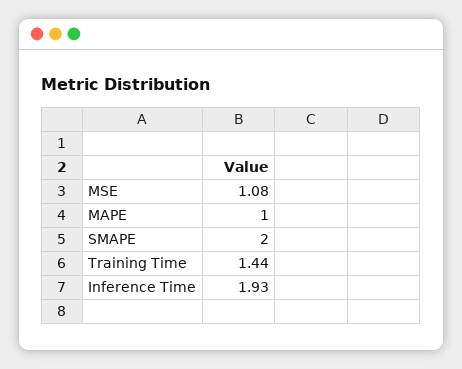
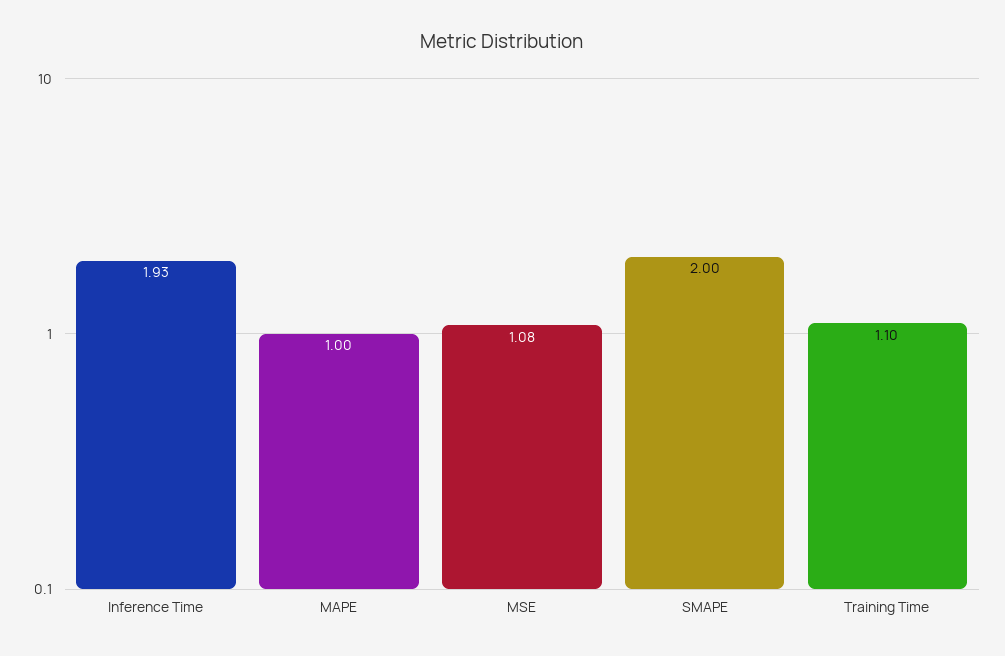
  {
    "MSE": 1.08,
    "MAPE": 1,
    "SMAPE": 2,
-   "Training Time": 1.44,
+   "Training Time": 1.1,
    "Inference Time": 1.93
  }

